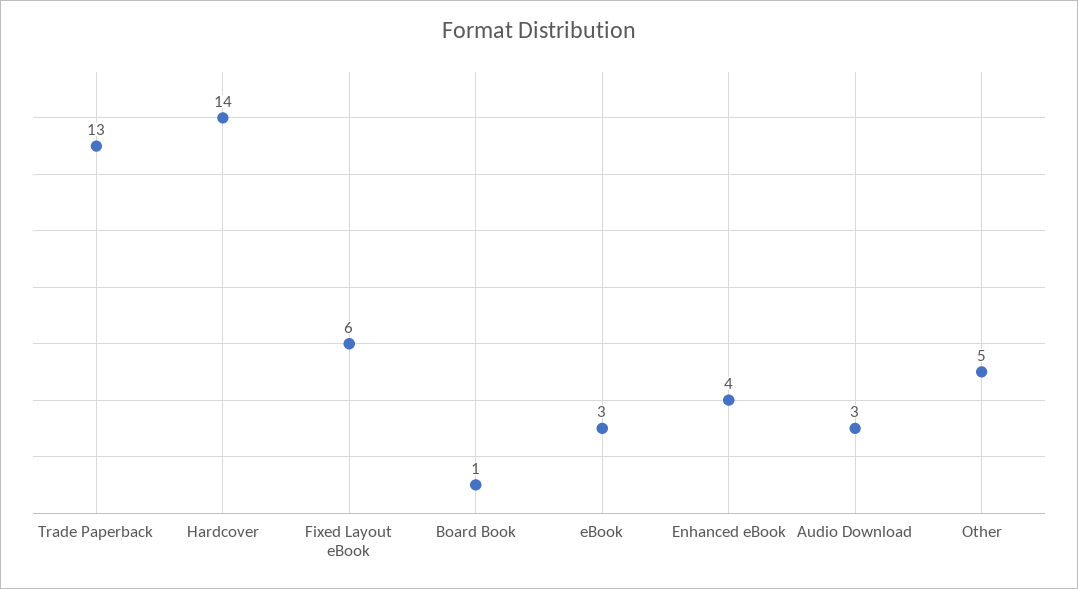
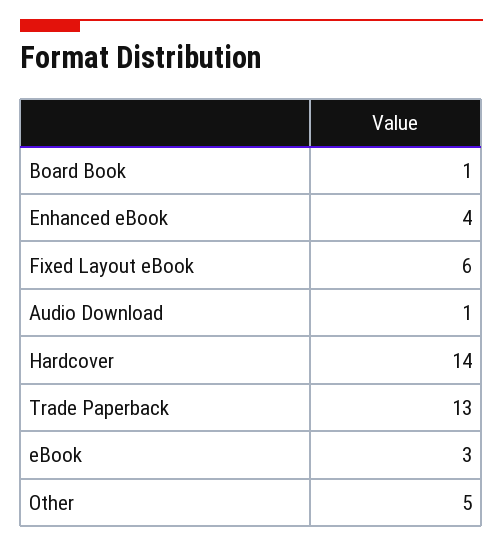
  {
    "Trade Paperback": 13,
    "Hardcover": 14,
    "Fixed Layout eBook": 6,
    "Board Book": 1,
    "eBook": 3,
    "Enhanced eBook": 4,
-   "Audio Download": 3,
+   "Audio Download": 1,
    "Other": 5
  }

